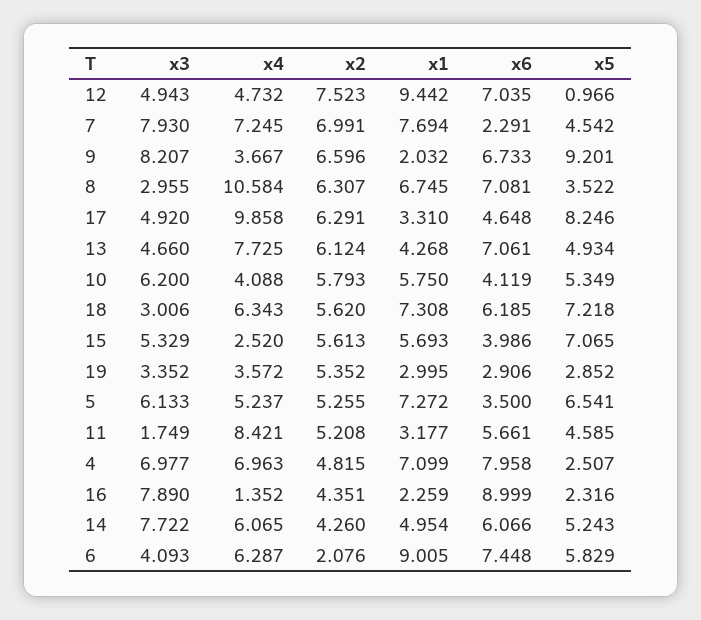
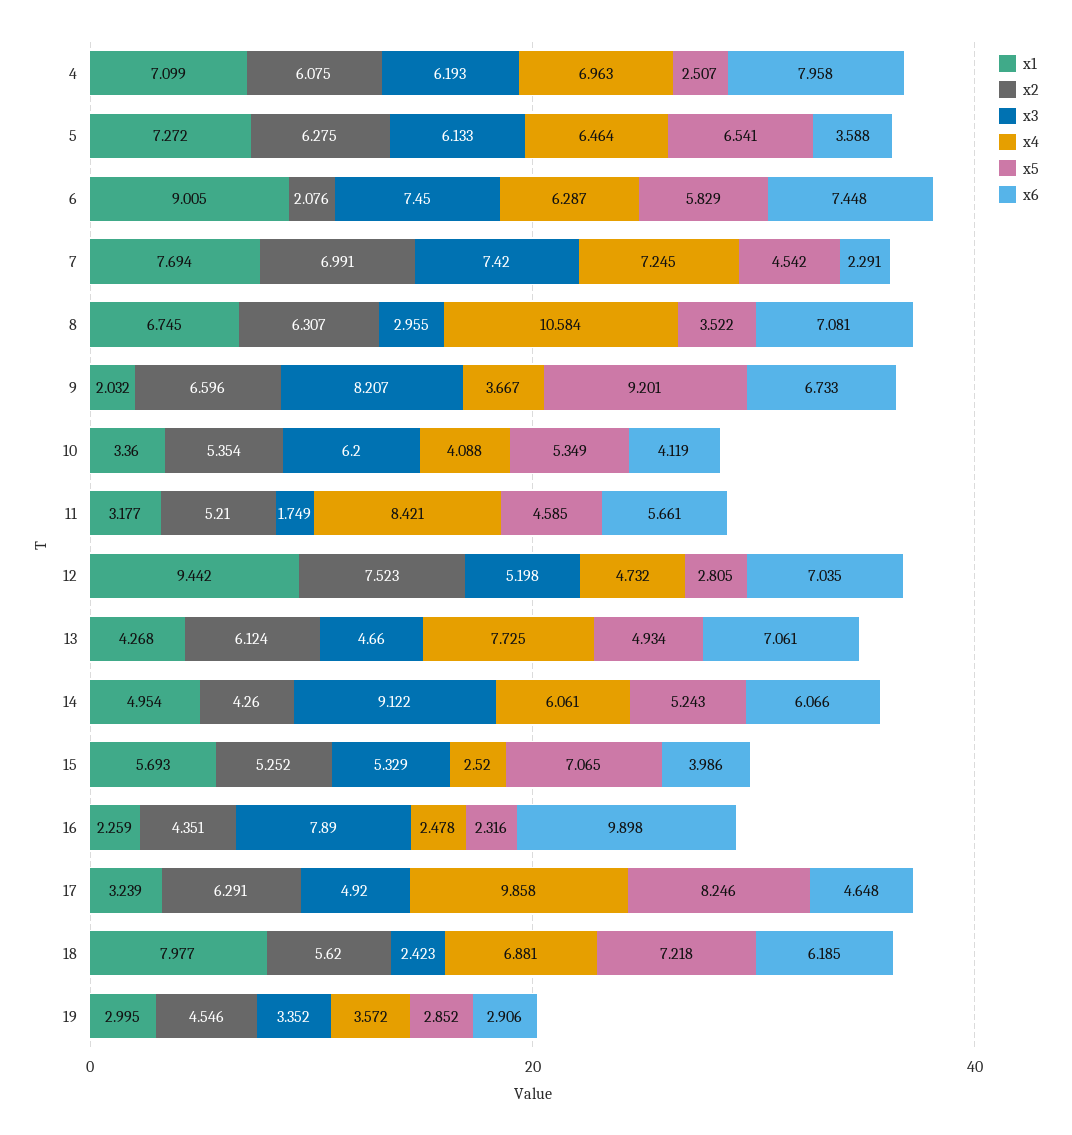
  {
    "x3": {
-     "12": 4.943,
+     "12": 5.198,
-     "7": 7.93,
+     "7": 7.42,
      "9": 8.207,
      "8": 2.955,
      "17": 4.92,
      "13": 4.66,
      "10": 6.2,
-     "18": 3.006,
+     "18": 2.423,
      "15": 5.329,
      "19": 3.352,
      "5": 6.133,
      "11": 1.749,
-     "4": 6.977,
+     "4": 6.193,
      "16": 7.89,
-     "14": 7.722,
+     "14": 9.122,
-     "6": 4.093
+     "6": 7.45
    },
    "x4": {
      "12": 4.732,
      "7": 7.245,
      "9": 3.667,
      "8": 10.584,
      "17": 9.858,
      "13": 7.725,
      "10": 4.088,
-     "18": 6.343,
+     "18": 6.881,
      "15": 2.52,
      "19": 3.572,
-     "5": 5.237,
+     "5": 6.464,
      "11": 8.421,
      "4": 6.963,
-     "16": 1.352,
+     "16": 2.478,
-     "14": 6.065,
+     "14": 6.061,
      "6": 6.287
    },
    "x2": {
      "12": 7.523,
      "7": 6.991,
      "9": 6.596,
      "8": 6.307,
      "17": 6.291,
      "13": 6.124,
-     "10": 5.793,
+     "10": 5.354,
      "18": 5.62,
-     "15": 5.613,
+     "15": 5.252,
-     "19": 5.352,
+     "19": 4.546,
-     "5": 5.255,
+     "5": 6.275,
-     "11": 5.208,
+     "11": 5.21,
-     "4": 4.815,
+     "4": 6.075,
      "16": 4.351,
      "14": 4.26,
      "6": 2.076
    },
    "x1": {
      "12": 9.442,
      "7": 7.694,
      "9": 2.032,
      "8": 6.745,
-     "17": 3.31,
+     "17": 3.239,
      "13": 4.268,
-     "10": 5.75,
+     "10": 3.36,
-     "18": 7.308,
+     "18": 7.977,
      "15": 5.693,
      "19": 2.995,
      "5": 7.272,
      "11": 3.177,
      "4": 7.099,
      "16": 2.259,
      "14": 4.954,
      "6": 9.005
    },
    "x6": {
      "12": 7.035,
      "7": 2.291,
      "9": 6.733,
      "8": 7.081,
      "17": 4.648,
      "13": 7.061,
      "10": 4.119,
      "18": 6.185,
      "15": 3.986,
      "19": 2.906,
-     "5": 3.5,
+     "5": 3.588,
      "11": 5.661,
      "4": 7.958,
-     "16": 8.999,
+     "16": 9.898,
      "14": 6.066,
      "6": 7.448
    },
    "x5": {
-     "12": 0.966,
+     "12": 2.805,
      "7": 4.542,
      "9": 9.201,
      "8": 3.522,
      "17": 8.246,
      "13": 4.934,
      "10": 5.349,
      "18": 7.218,
      "15": 7.065,
      "19": 2.852,
      "5": 6.541,
      "11": 4.585,
      "4": 2.507,
      "16": 2.316,
      "14": 5.243,
      "6": 5.829
    }
  }

